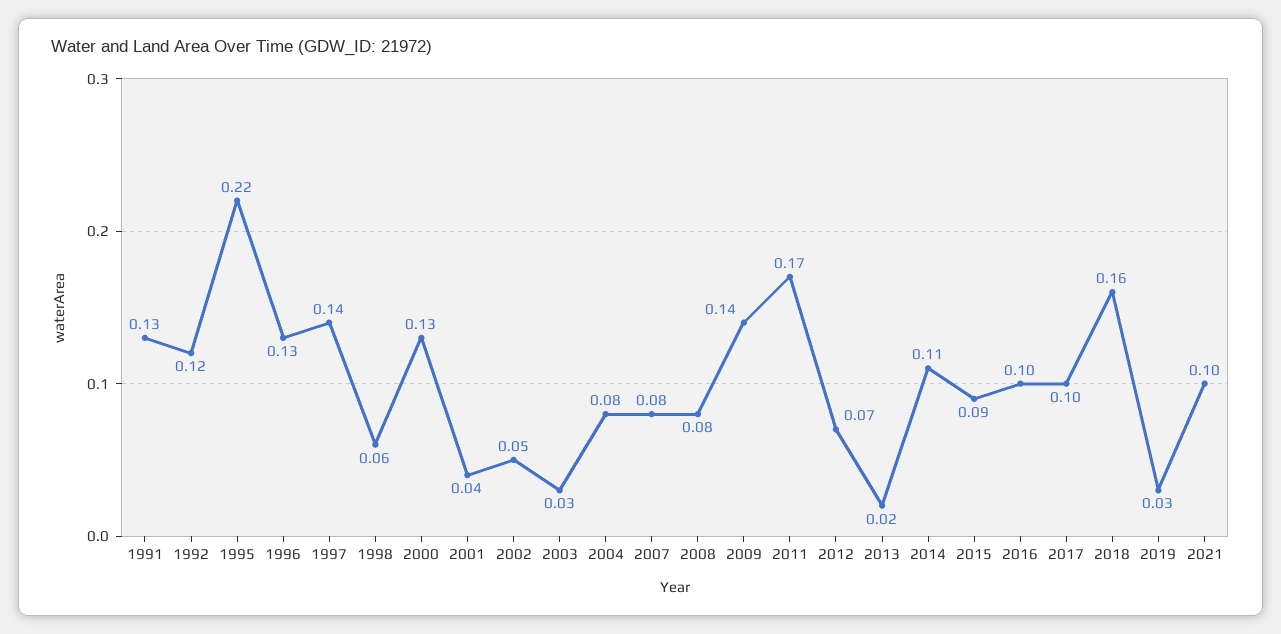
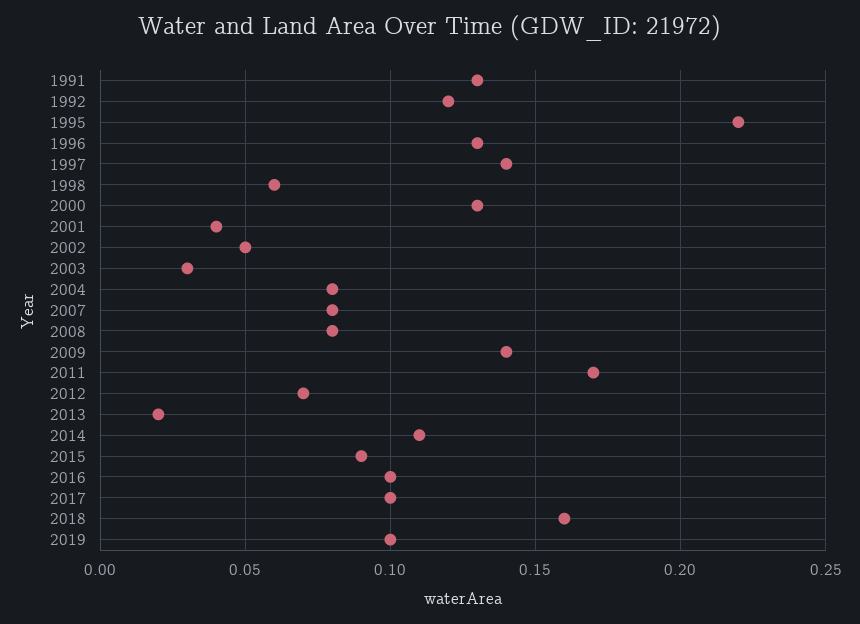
  {
    "1991": 0.13,
    "1992": 0.12,
    "1995": 0.22,
    "1996": 0.13,
    "1997": 0.14,
    "1998": 0.06,
    "2000": 0.13,
    "2001": 0.04,
    "2002": 0.05,
    "2003": 0.03,
    "2004": 0.08,
    "2007": 0.08,
    "2008": 0.08,
    "2009": 0.14,
    "2011": 0.17,
    "2012": 0.07,
    "2013": 0.02,
    "2014": 0.11,
    "2015": 0.09,
    "2016": 0.1,
    "2017": 0.1,
    "2018": 0.16,
-   "2019": 0.03,
+   "2019": 0.1
-   "2021": 0.1
  }

